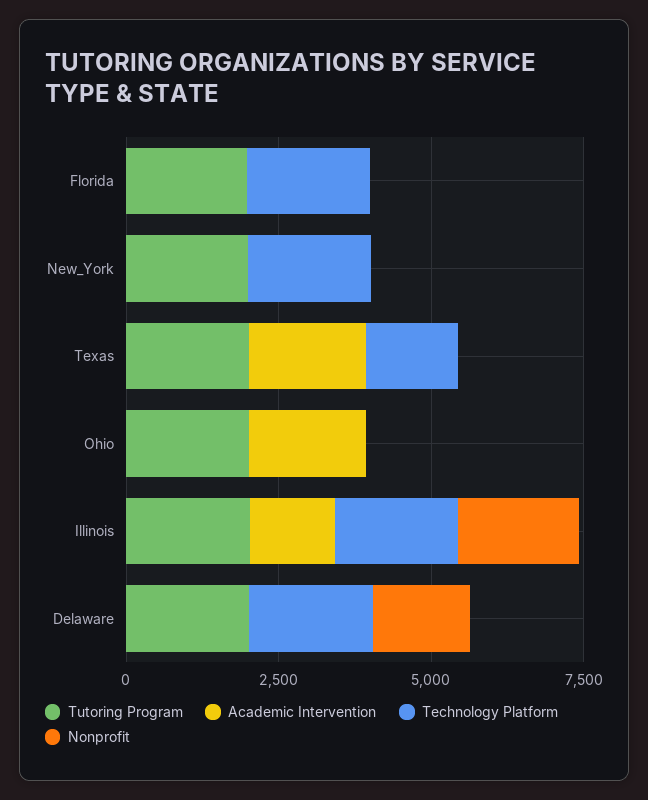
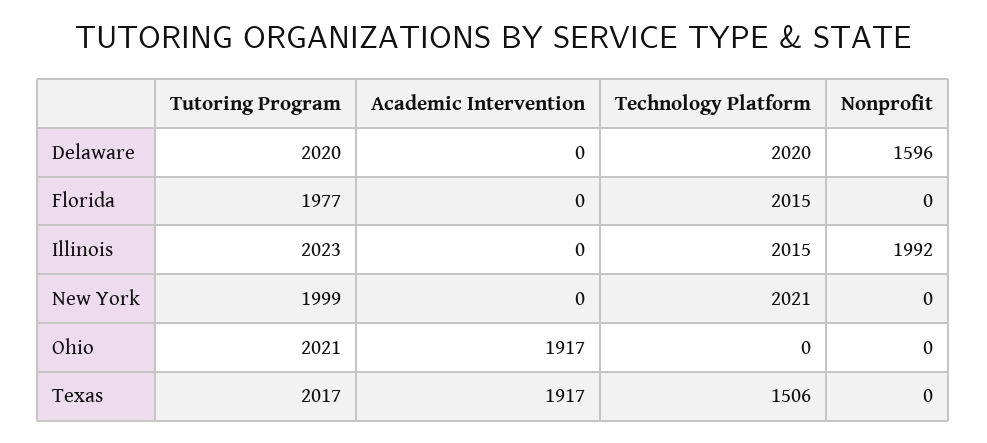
  {
    "Tutoring Program": {
      "Florida": 1977,
      "New_York": 1999,
      "Texas": 2017,
      "Ohio": 2021,
      "Illinois": 2023,
      "Delaware": 2020
    },
    "Academic Intervention": {
      "Florida": 0,
      "New_York": 0,
      "Texas": 1917,
      "Ohio": 1917,
-     "Illinois": 1500,
+     "Illinois": 0,
      "Delaware": 0
    },
    "Technology Platform": {
      "Florida": 2015,
      "New_York": 2021,
      "Texas": 1506,
      "Ohio": 0,
      "Illinois": 2015,
      "Delaware": 2020
    },
    "Nonprofit": {
      "Florida": 0,
      "New_York": 0,
      "Texas": 0,
      "Ohio": 0,
      "Illinois": 1992,
      "Delaware": 1596
    }
  }

